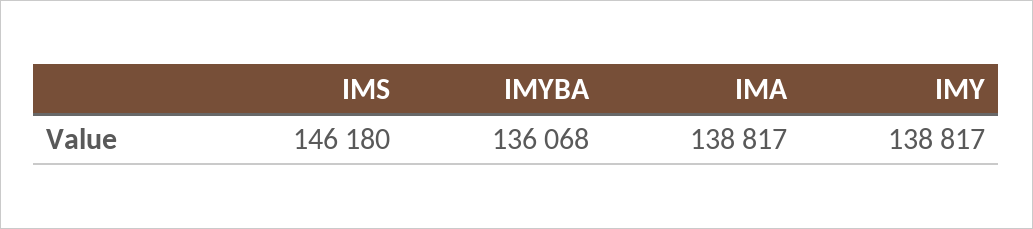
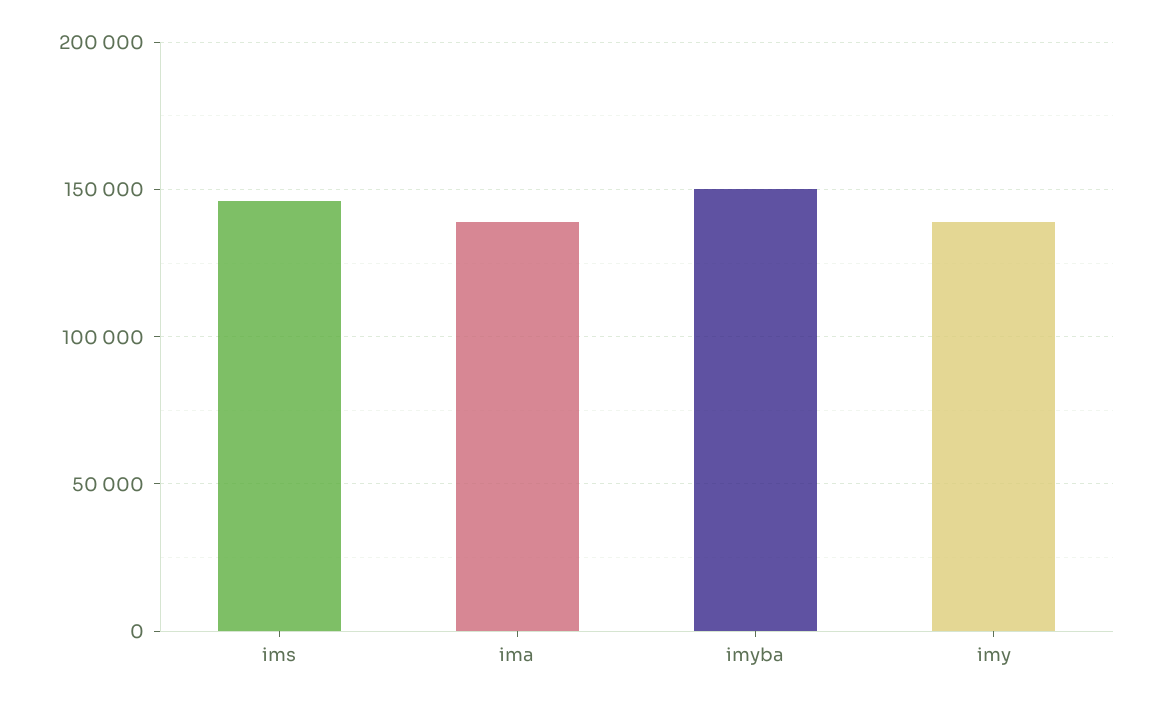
  {
    "IMS": 146180,
-   "IMYBA": 136068,
+   "IMYBA": 150000,
    "IMA": 138817,
    "IMY": 138817
  }

